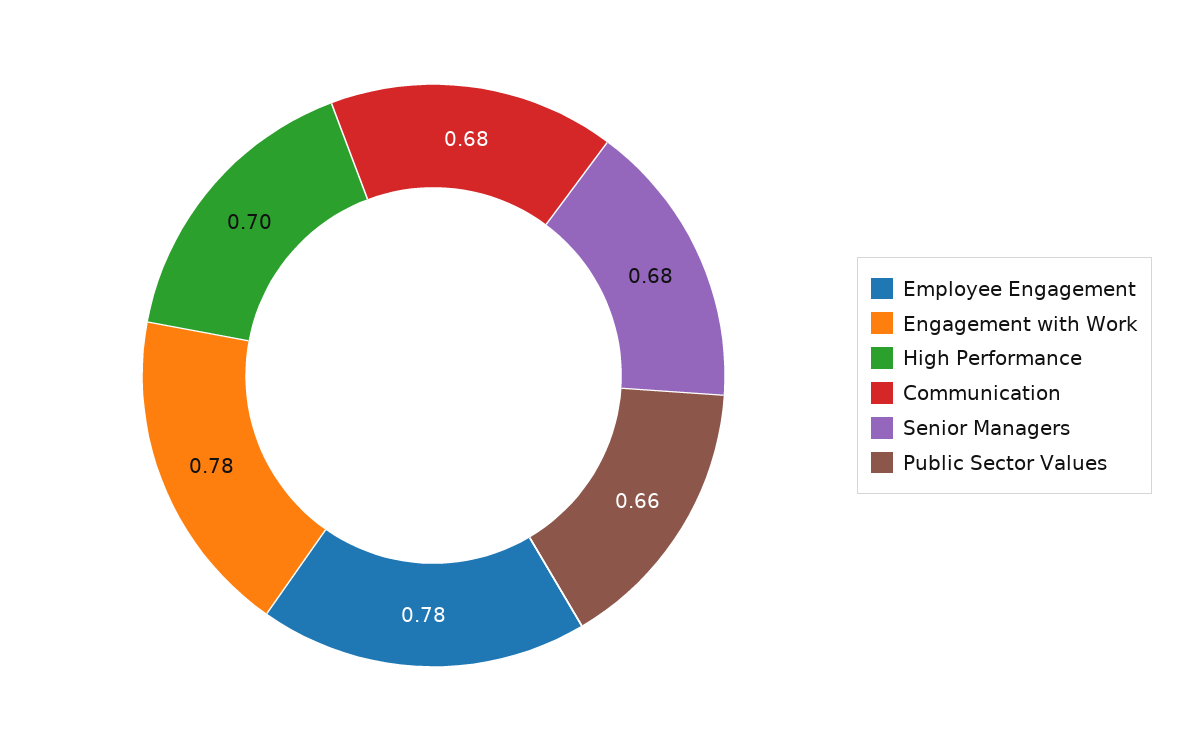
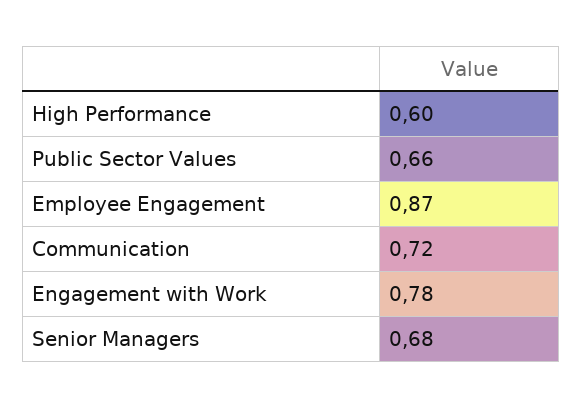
  {
-   "Employee Engagement": 0.78,
+   "Employee Engagement": 0.87,
    "Engagement with Work": 0.78,
-   "High Performance": 0.7,
+   "High Performance": 0.6,
-   "Communication": 0.68,
+   "Communication": 0.72,
    "Senior Managers": 0.68,
    "Public Sector Values": 0.66
  }

